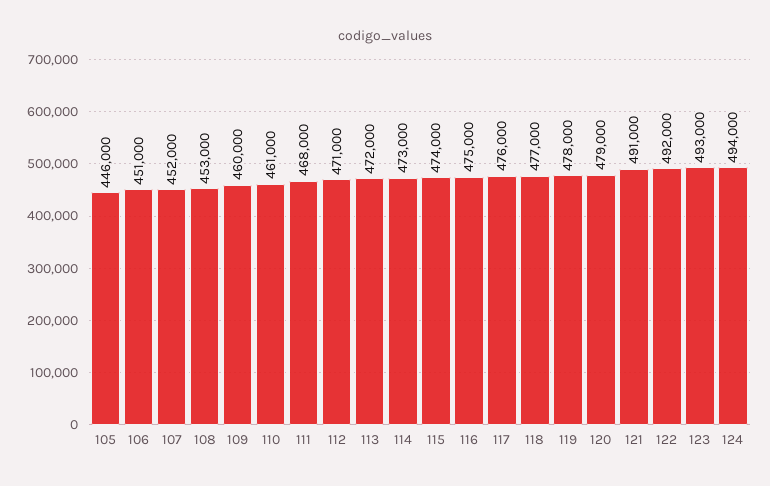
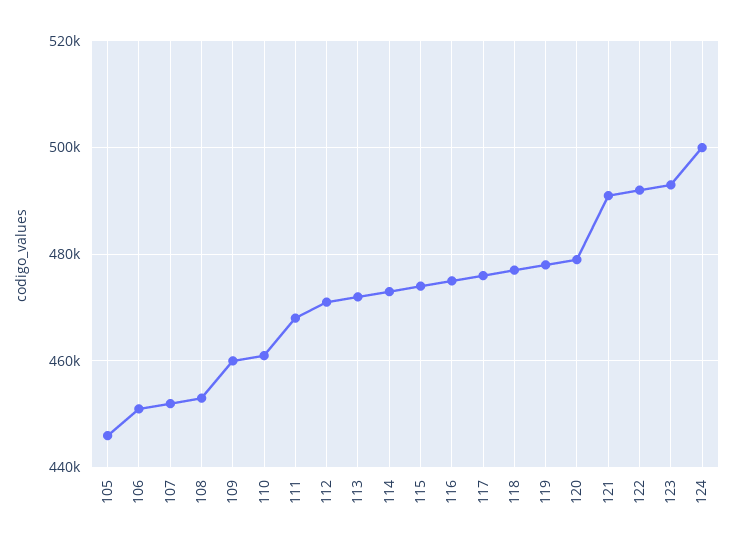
  {
    "105": 446000,
    "106": 451000,
    "107": 452000,
    "108": 453000,
    "109": 460000,
    "110": 461000,
    "111": 468000,
    "112": 471000,
    "113": 472000,
    "114": 473000,
    "115": 474000,
    "116": 475000,
    "117": 476000,
    "118": 477000,
    "119": 478000,
    "120": 479000,
    "121": 491000,
    "122": 492000,
    "123": 493000,
-   "124": 494000
+   "124": 500000
  }

